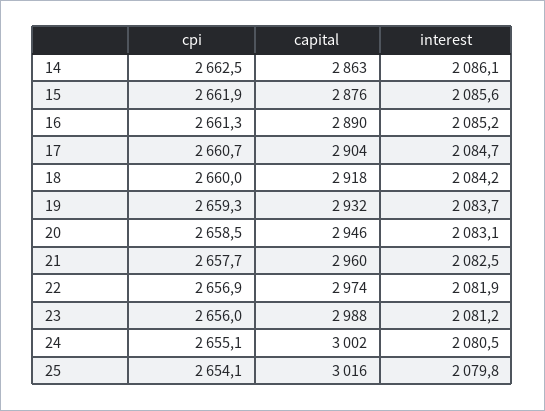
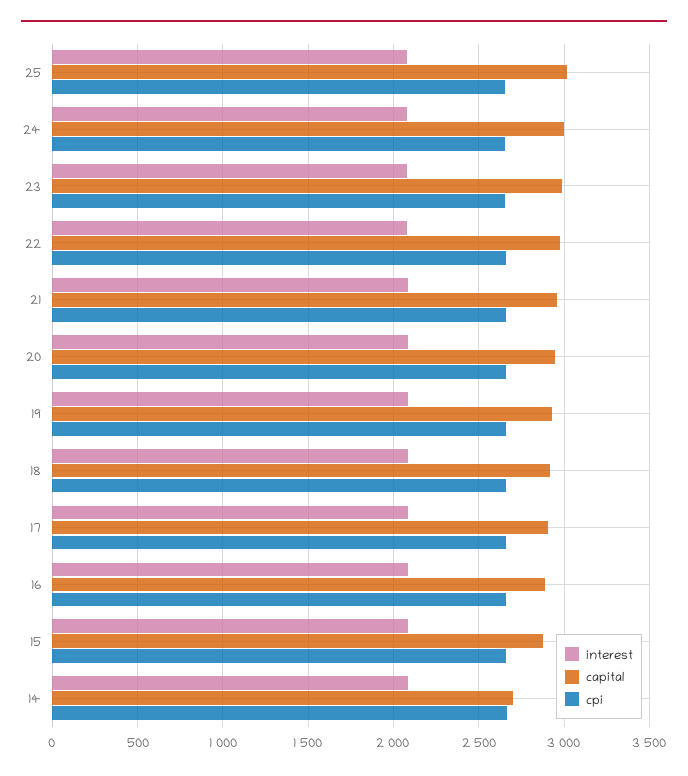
  {
    "cpi": {
      "14": 2662.5,
      "15": 2661.9,
      "16": 2661.3,
      "17": 2660.7,
      "18": 2660,
      "19": 2659.3,
      "20": 2658.5,
      "21": 2657.7,
      "22": 2656.9,
      "23": 2656,
      "24": 2655.1,
      "25": 2654.1
    },
    "capital": {
-     "14": 2863,
+     "14": 2700,
      "15": 2876,
      "16": 2890,
      "17": 2904,
      "18": 2918,
      "19": 2932,
      "20": 2946,
      "21": 2960,
      "22": 2974,
      "23": 2988,
      "24": 3002,
      "25": 3016
    },
    "interest": {
      "14": 2086.1,
      "15": 2085.6,
      "16": 2085.2,
      "17": 2084.7,
      "18": 2084.2,
      "19": 2083.7,
      "20": 2083.1,
      "21": 2082.5,
      "22": 2081.9,
      "23": 2081.2,
      "24": 2080.5,
      "25": 2079.8
    }
  }

